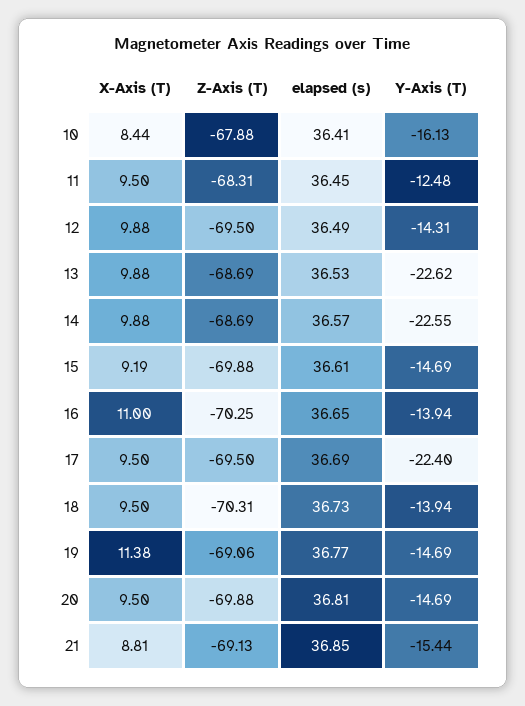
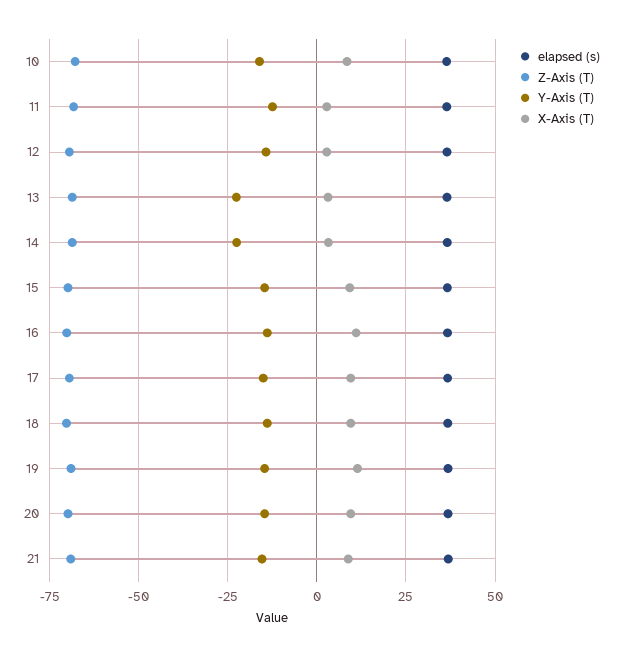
  {
    "X-Axis (T)": {
      "10": 8.44,
-     "11": 9.5,
+     "11": 2.5,
-     "12": 9.88,
+     "12": 2.5,
-     "13": 9.88,
+     "13": 2.5,
-     "14": 9.88,
+     "14": 2.5,
      "15": 9.19,
      "16": 11,
      "17": 9.5,
      "18": 9.5,
      "19": 11.38,
      "20": 9.5,
      "21": 8.81
    },
    "Z-Axis (T)": {
      "10": -67.88,
      "11": -68.31,
      "12": -69.5,
      "13": -68.69,
      "14": -68.69,
      "15": -69.88,
      "16": -70.25,
      "17": -69.5,
      "18": -70.31,
      "19": -69.06,
      "20": -69.88,
      "21": -69.13
    },
    "elapsed (s)": {
      "10": 36.41,
      "11": 36.45,
      "12": 36.49,
      "13": 36.53,
      "14": 36.57,
      "15": 36.61,
      "16": 36.65,
      "17": 36.69,
      "18": 36.73,
      "19": 36.77,
      "20": 36.81,
      "21": 36.85
    },
    "Y-Axis (T)": {
      "10": -16.13,
      "11": -12.48,
      "12": -14.31,
      "13": -22.62,
      "14": -22.55,
      "15": -14.69,
      "16": -13.94,
-     "17": -22.4,
+     "17": -15,
      "18": -13.94,
      "19": -14.69,
      "20": -14.69,
      "21": -15.44
    }
  }

